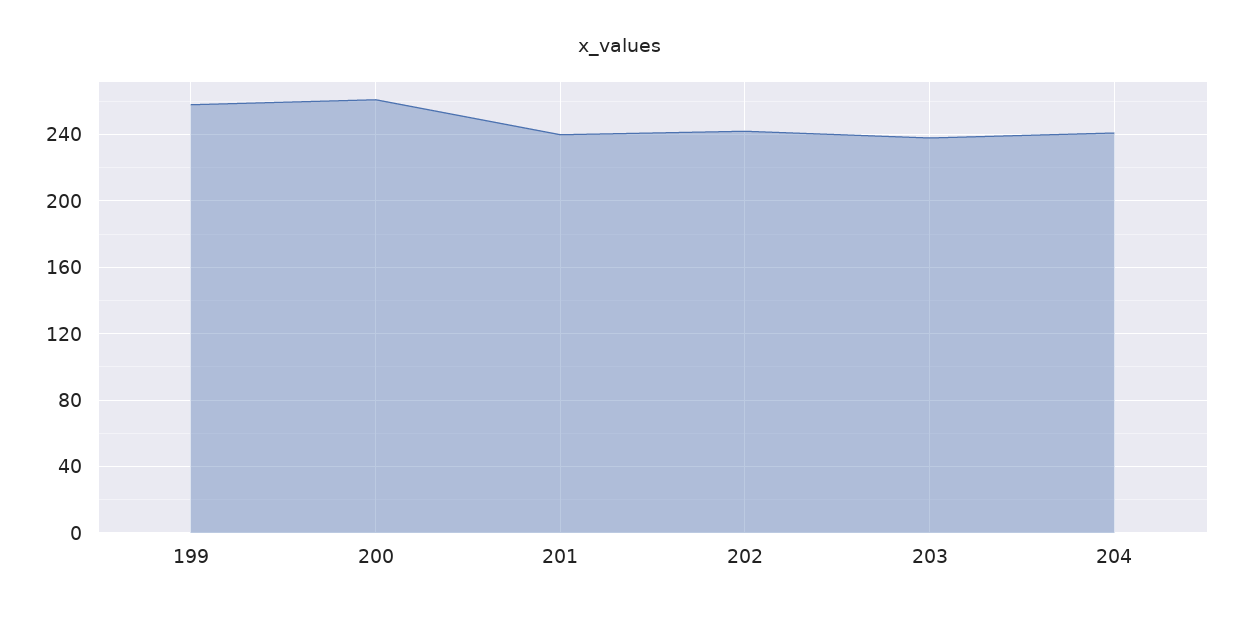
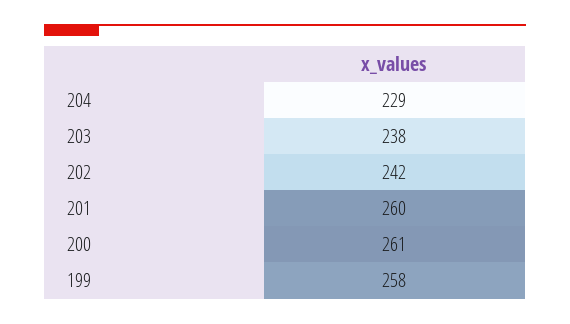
  {
    "199": 258,
    "200": 261,
-   "201": 240,
+   "201": 260,
    "202": 242,
    "203": 238,
-   "204": 240
+   "204": 229
  }

